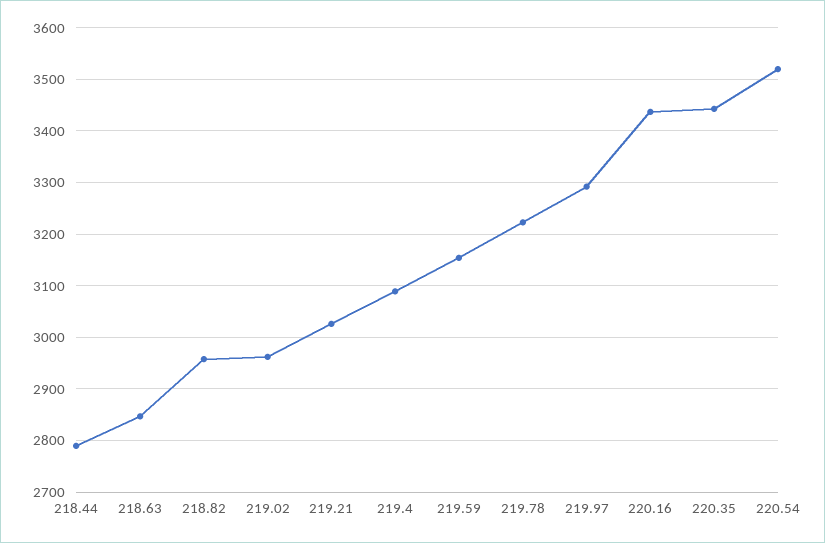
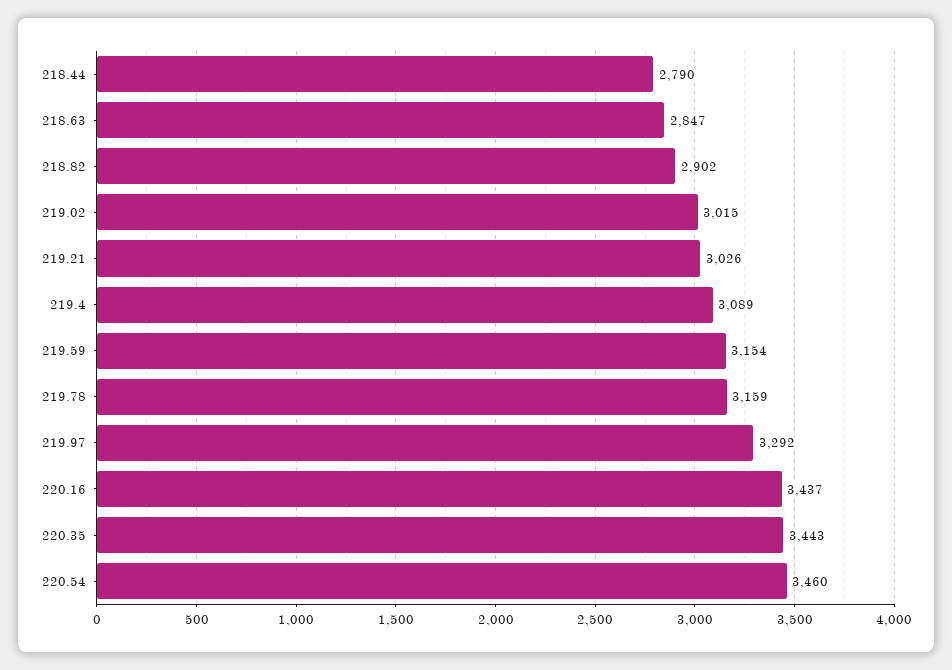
  {
    "218.44": 2790,
    "218.63": 2847,
-   "218.82": 2960,
+   "218.82": 2902,
-   "219.02": 2960,
+   "219.02": 3015,
    "219.21": 3026,
    "219.4": 3089,
    "219.59": 3154,
-   "219.78": 3220,
+   "219.78": 3159,
    "219.97": 3292,
    "220.16": 3437,
    "220.35": 3443,
-   "220.54": 3520
+   "220.54": 3460
  }

